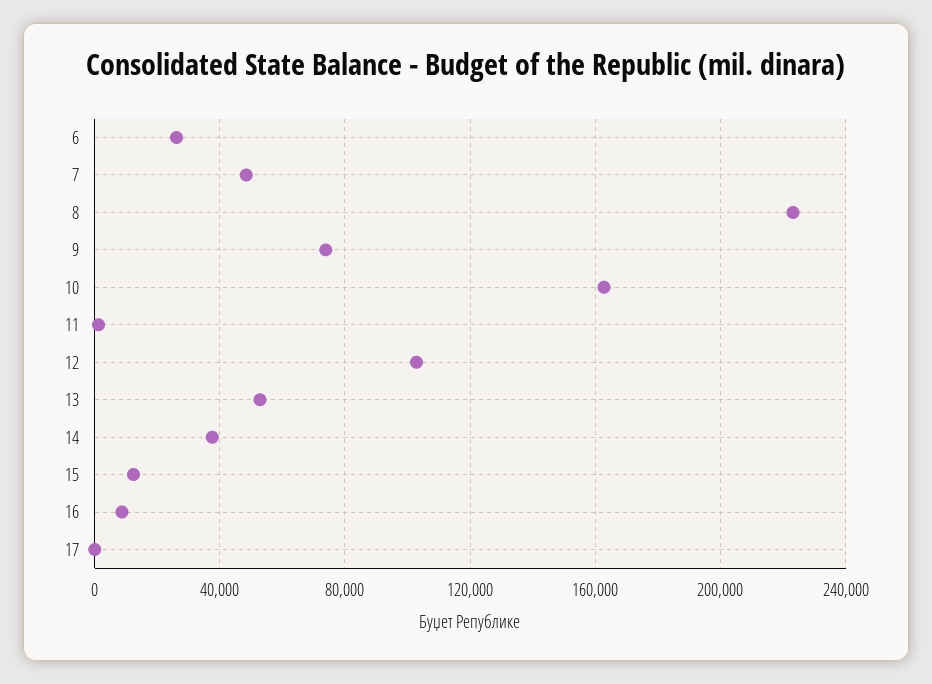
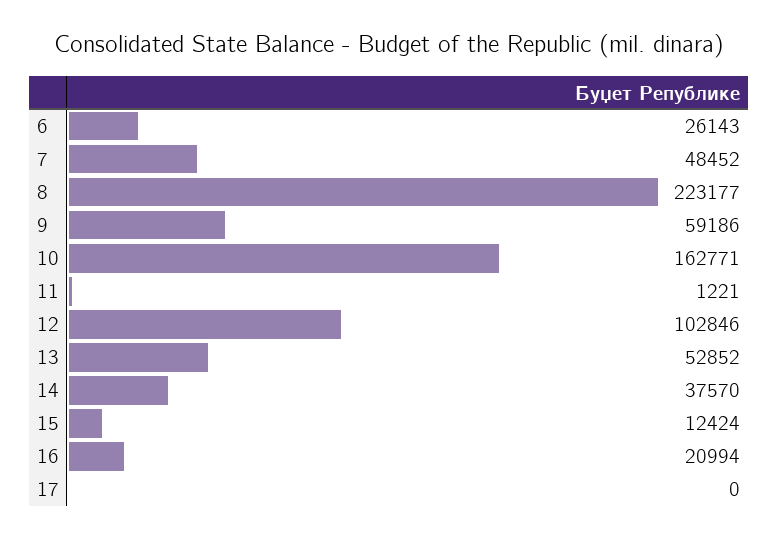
  {
    "6": 26143,
    "7": 48452,
    "8": 223177,
-   "9": 75000,
+   "9": 59186,
    "10": 162771,
    "11": 1221,
    "12": 102846,
    "13": 52852,
    "14": 37570,
    "15": 12424,
-   "16": 10000,
+   "16": 20994,
    "17": 0
  }

